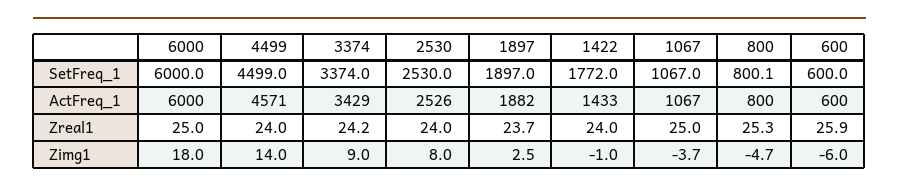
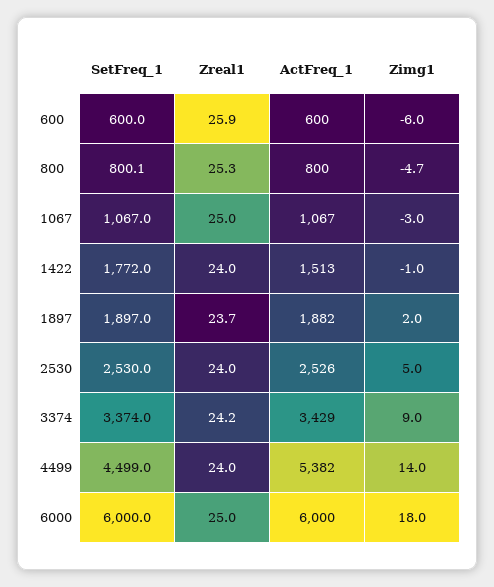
  {
    "6000": {
      "SetFreq_1": 6000,
      "ActFreq_1": 6000,
      "Zreal1": 25,
      "Zimg1": 18
    },
    "4499": {
      "SetFreq_1": 4499,
-     "ActFreq_1": 4571,
+     "ActFreq_1": 5382,
      "Zreal1": 24,
      "Zimg1": 14
    },
    "3374": {
      "SetFreq_1": 3374,
      "ActFreq_1": 3429,
      "Zreal1": 24.2,
      "Zimg1": 9
    },
    "2530": {
      "SetFreq_1": 2530,
      "ActFreq_1": 2526,
      "Zreal1": 24,
-     "Zimg1": 8
+     "Zimg1": 5
    },
    "1897": {
      "SetFreq_1": 1897,
      "ActFreq_1": 1882,
      "Zreal1": 23.7,
-     "Zimg1": 2.5
+     "Zimg1": 2
    },
    "1422": {
      "SetFreq_1": 1772,
-     "ActFreq_1": 1433,
+     "ActFreq_1": 1513,
      "Zreal1": 24,
      "Zimg1": -1
    },
    "1067": {
      "SetFreq_1": 1067,
      "ActFreq_1": 1067,
      "Zreal1": 25,
-     "Zimg1": -3.7
+     "Zimg1": -3
    },
    "800": {
      "SetFreq_1": 800.1,
      "ActFreq_1": 800,
      "Zreal1": 25.3,
      "Zimg1": -4.7
    },
    "600": {
      "SetFreq_1": 600,
      "ActFreq_1": 600,
      "Zreal1": 25.9,
      "Zimg1": -6
    }
  }

